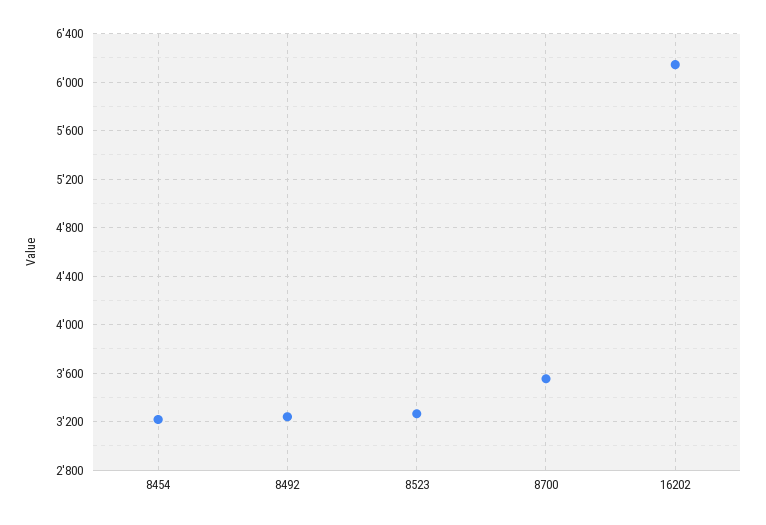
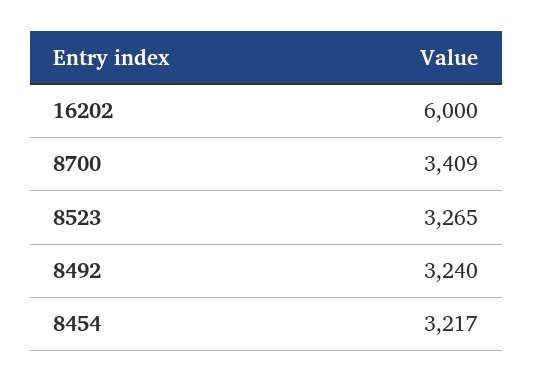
  {
    "8454": 3217,
    "8492": 3240,
    "8523": 3265,
-   "8700": 3550,
+   "8700": 3409,
-   "16202": 6150
+   "16202": 6000
  }

